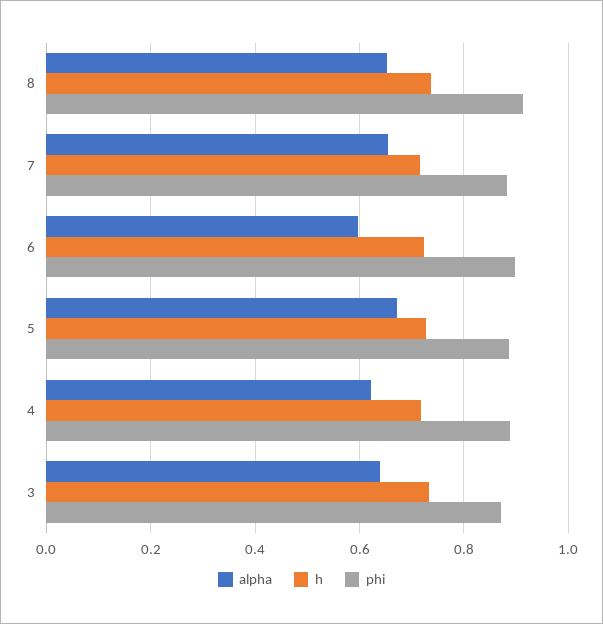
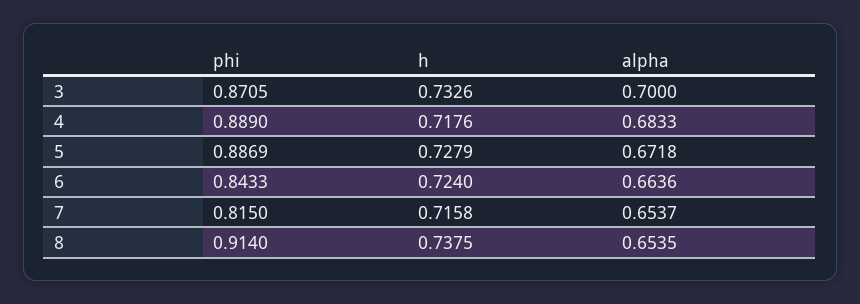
  {
    "alpha": {
      "8": 0.6535,
      "7": 0.6537,
-     "6": 0.6,
+     "6": 0.6636,
      "5": 0.6718,
-     "4": 0.62,
+     "4": 0.6833,
-     "3": 0.64
+     "3": 0.7
    },
    "h": {
      "8": 0.7375,
      "7": 0.7158,
      "6": 0.724,
      "5": 0.7279,
      "4": 0.7176,
      "3": 0.7326
    },
    "phi": {
      "8": 0.914,
-     "7": 0.88,
+     "7": 0.815,
-     "6": 0.9,
+     "6": 0.8433,
      "5": 0.8869,
      "4": 0.889,
      "3": 0.8705
    }
  }

